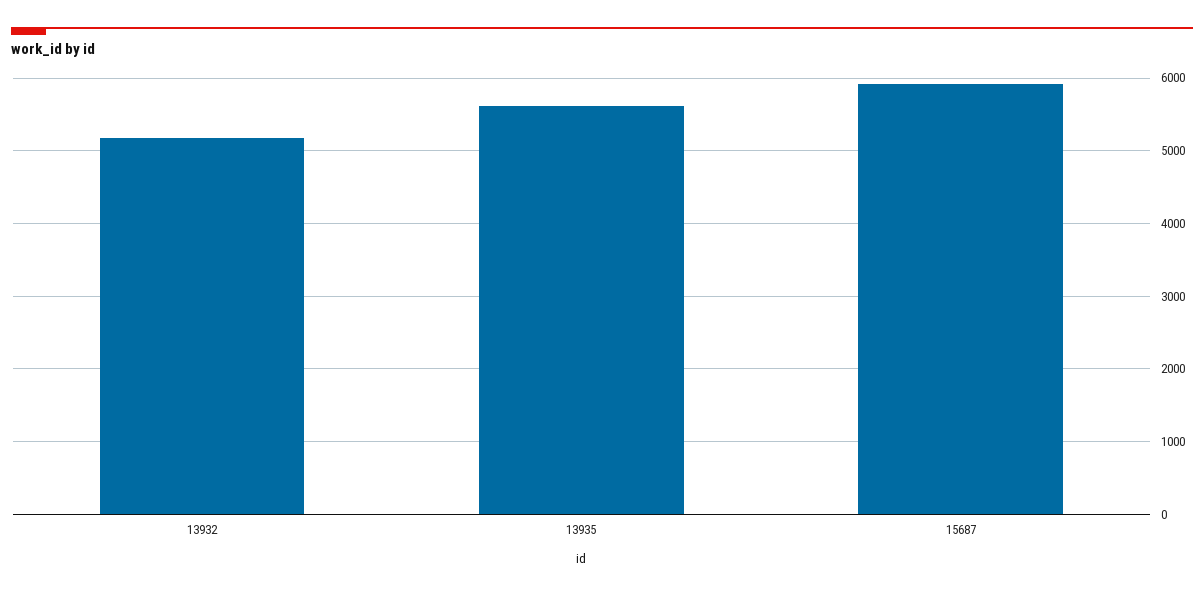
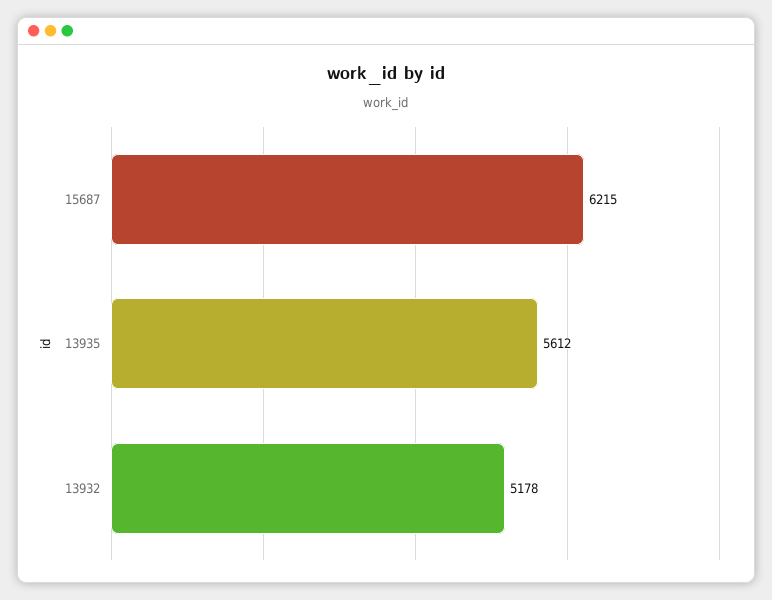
  {
    "13932": 5178,
    "13935": 5612,
-   "15687": 5900
+   "15687": 6215
  }

